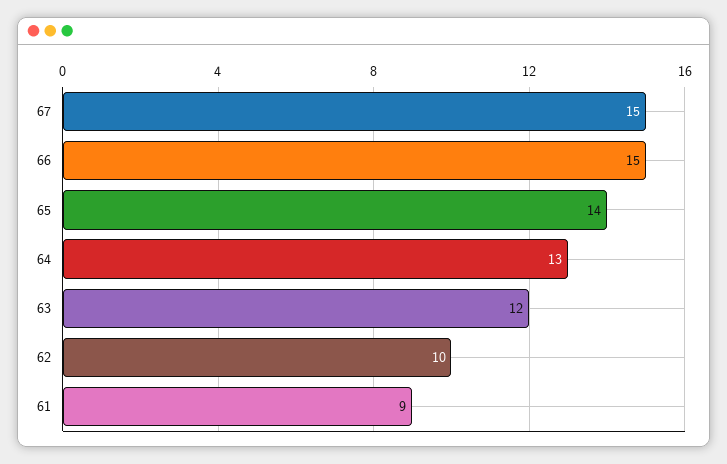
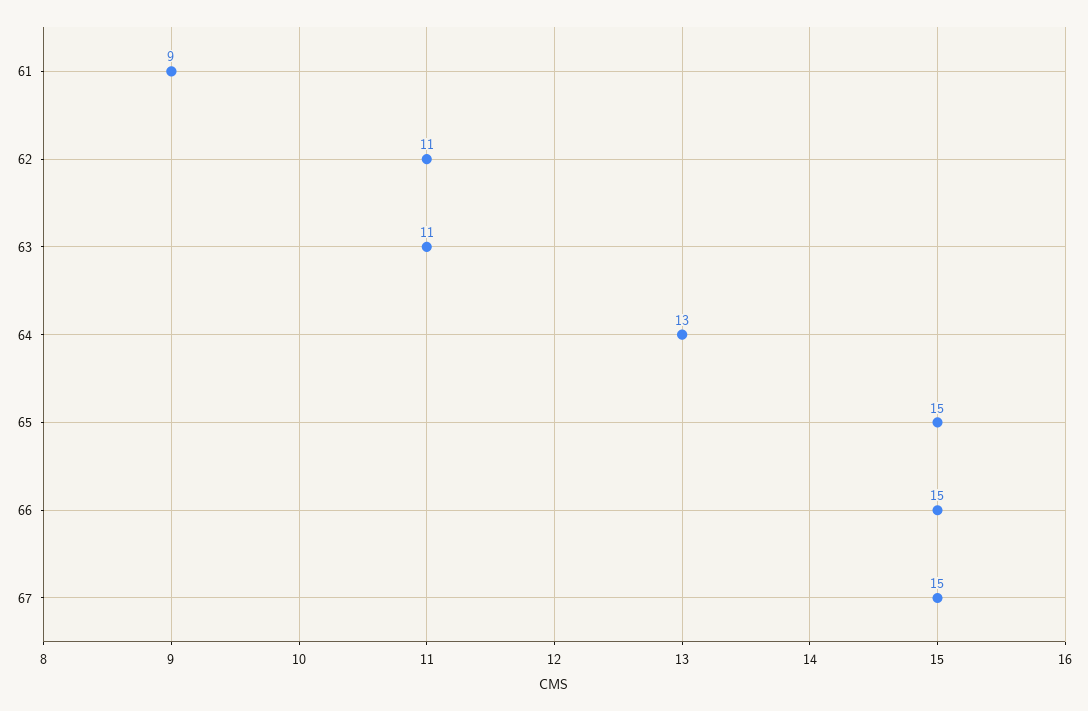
  {
    "67": 15,
    "66": 15,
-   "65": 14,
+   "65": 15,
    "64": 13,
-   "63": 12,
+   "63": 11,
-   "62": 10,
+   "62": 11,
    "61": 9
  }

